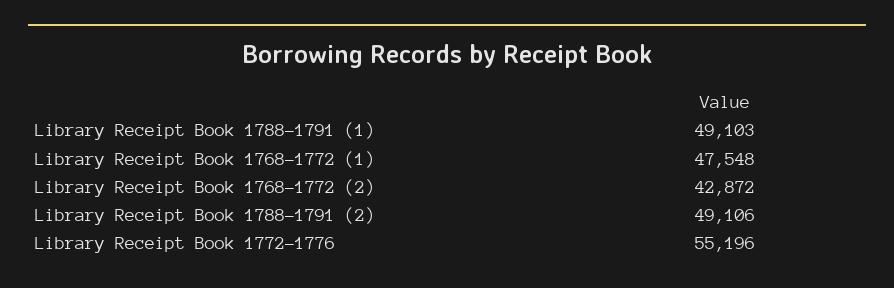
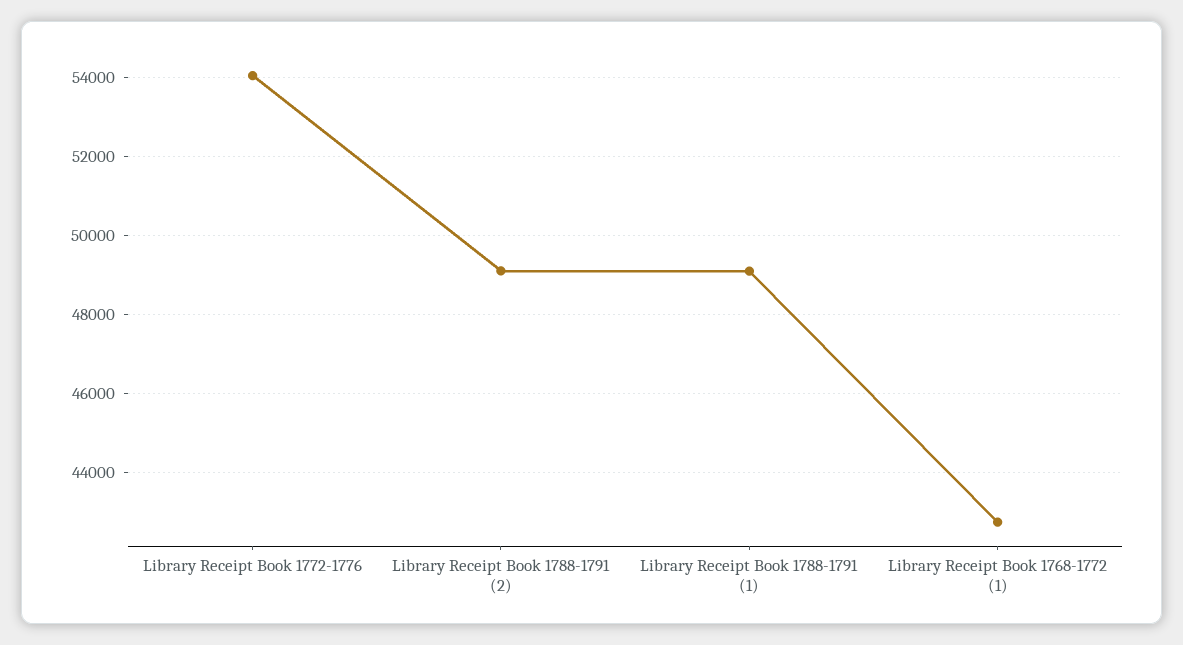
  {
    "Library Receipt Book 1788-1791 (1)": 49103,
-   "Library Receipt Book 1768-1772 (1)": 47548,
+   "Library Receipt Book 1768-1772 (1)": 42800,
-   "Library Receipt Book 1768-1772 (2)": 42872,
    "Library Receipt Book 1788-1791 (2)": 49106,
-   "Library Receipt Book 1772-1776": 55196
+   "Library Receipt Book 1772-1776": 54000
  }

